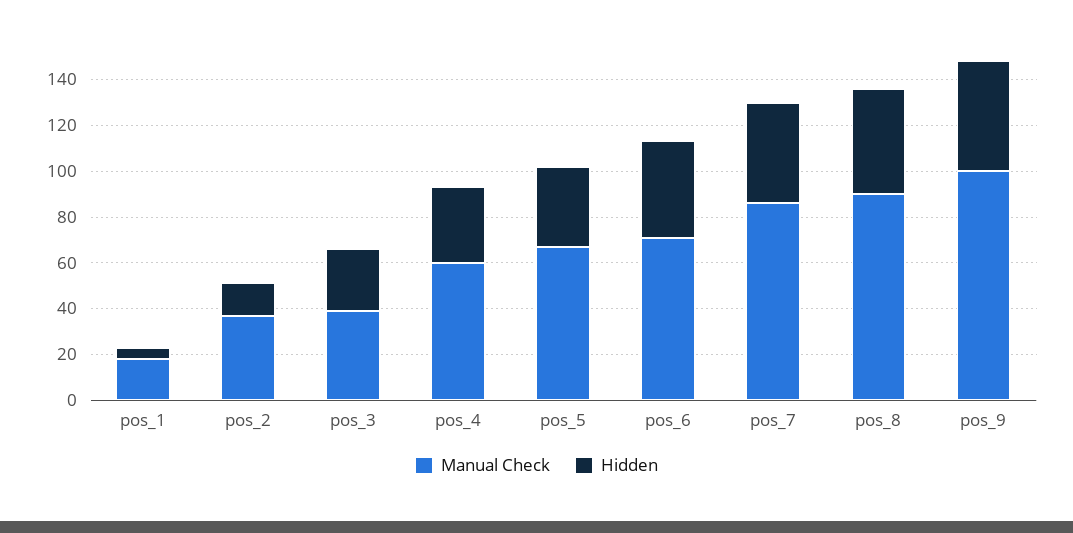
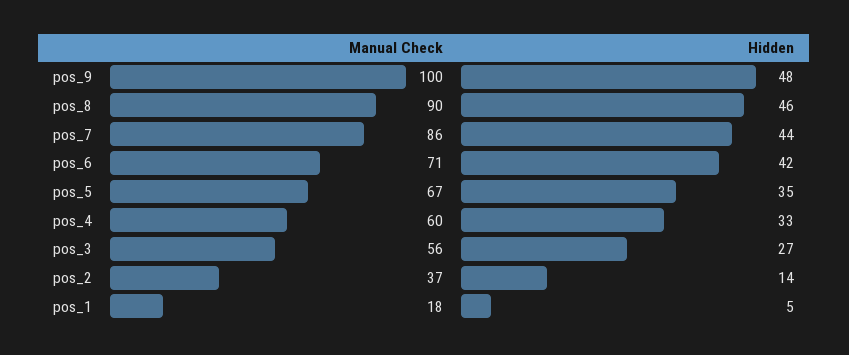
  {
    "Manual Check": {
      "pos_1": 18,
      "pos_2": 37,
-     "pos_3": 40,
+     "pos_3": 56,
      "pos_4": 60,
      "pos_5": 67,
      "pos_6": 71,
      "pos_7": 86,
      "pos_8": 90,
      "pos_9": 100
    },
    "Hidden": {
      "pos_1": 5,
      "pos_2": 14,
      "pos_3": 27,
      "pos_4": 33,
      "pos_5": 35,
      "pos_6": 42,
      "pos_7": 44,
      "pos_8": 46,
      "pos_9": 48
    }
  }

